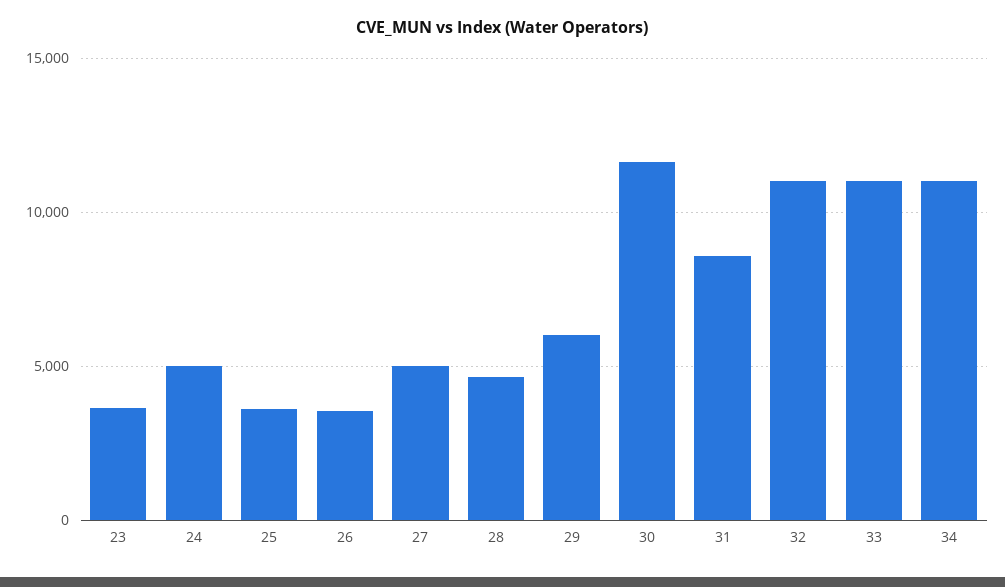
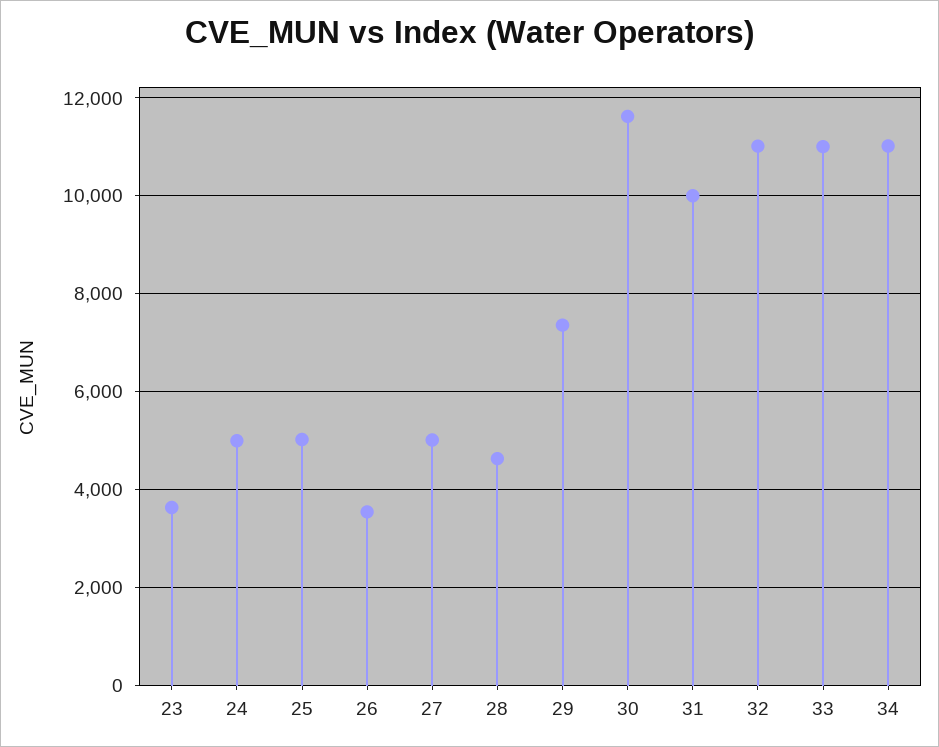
  {
    "23": 3600,
    "24": 5000,
-   "25": 3500,
+   "25": 5000,
    "26": 3600,
    "27": 5000,
    "28": 4600,
-   "29": 6000,
+   "29": 7400,
    "30": 11600,
-   "31": 8500,
+   "31": 10000,
    "32": 11000,
    "33": 11000,
    "34": 11000
  }

